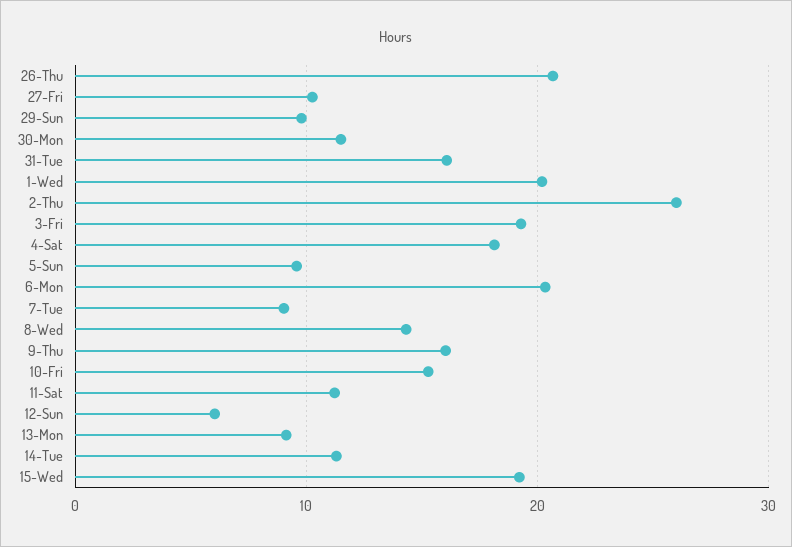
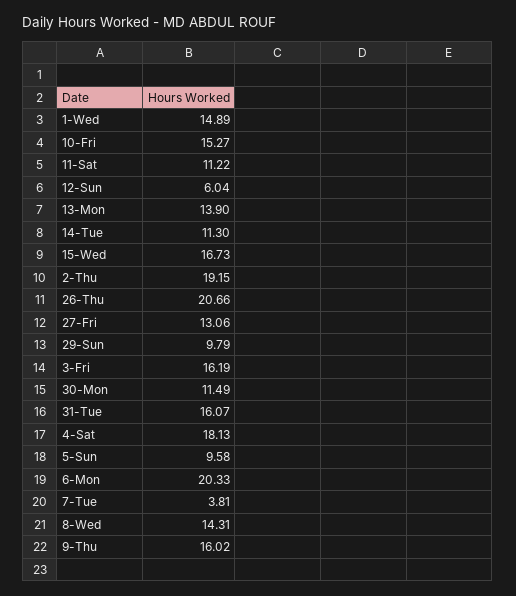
  {
    "26-Thu": 20.66,
-   "27-Fri": 10,
+   "27-Fri": 13.06,
    "29-Sun": 9.79,
    "30-Mon": 11.49,
    "31-Tue": 16.07,
-   "1-Wed": 20,
+   "1-Wed": 14.89,
-   "2-Thu": 26,
+   "2-Thu": 19.15,
-   "3-Fri": 19,
+   "3-Fri": 16.19,
    "4-Sat": 18.13,
    "5-Sun": 9.58,
    "6-Mon": 20.33,
-   "7-Tue": 9,
+   "7-Tue": 3.81,
    "8-Wed": 14.31,
    "9-Thu": 16.02,
    "10-Fri": 15.27,
    "11-Sat": 11.22,
    "12-Sun": 6.04,
-   "13-Mon": 9,
+   "13-Mon": 13.9,
    "14-Tue": 11.3,
-   "15-Wed": 19
+   "15-Wed": 16.73
  }

